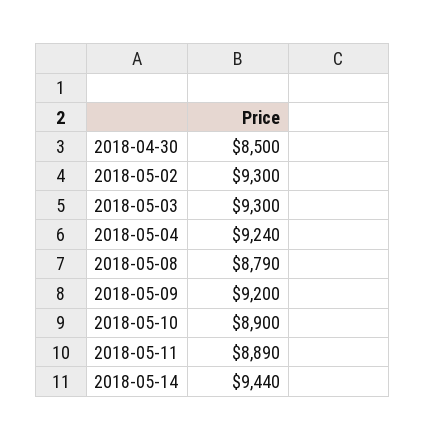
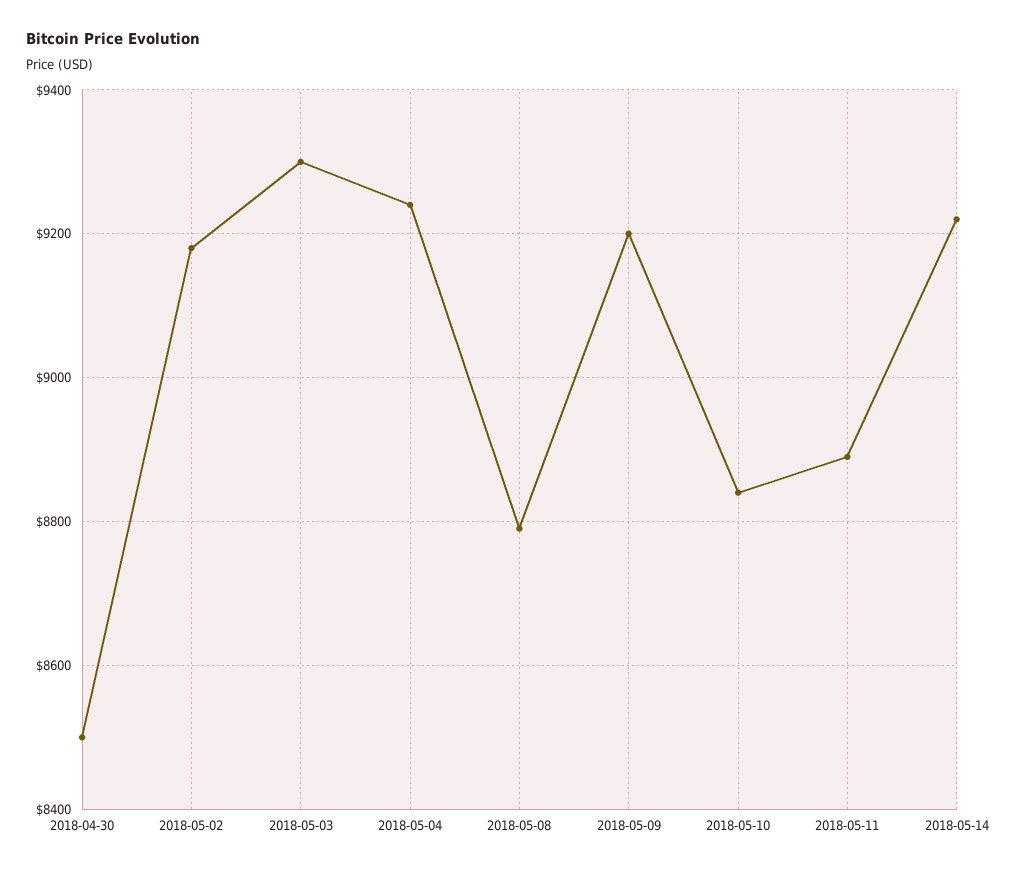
  {
    "2018-04-30": 8500,
-   "2018-05-02": 9300,
+   "2018-05-02": 9180,
    "2018-05-03": 9300,
    "2018-05-04": 9240,
    "2018-05-08": 8790,
    "2018-05-09": 9200,
-   "2018-05-10": 8900,
+   "2018-05-10": 8840,
    "2018-05-11": 8890,
-   "2018-05-14": 9440
+   "2018-05-14": 9220
  }

